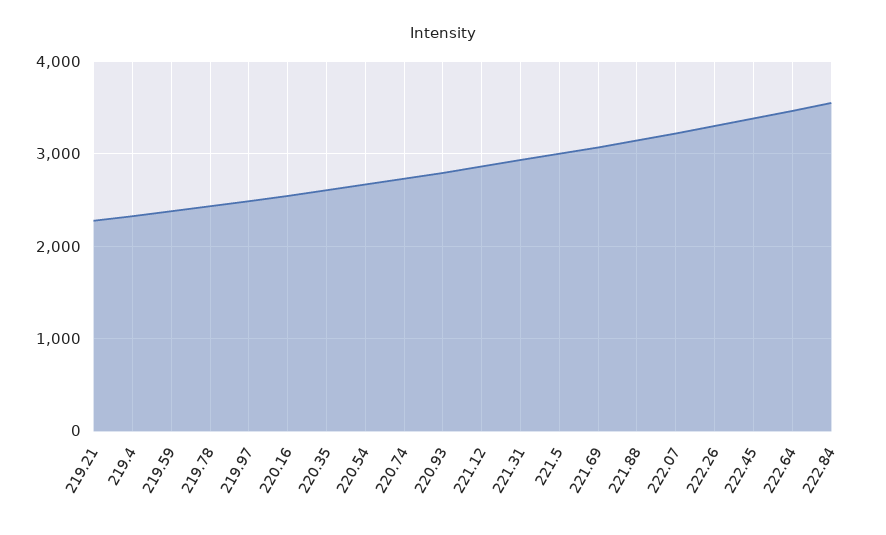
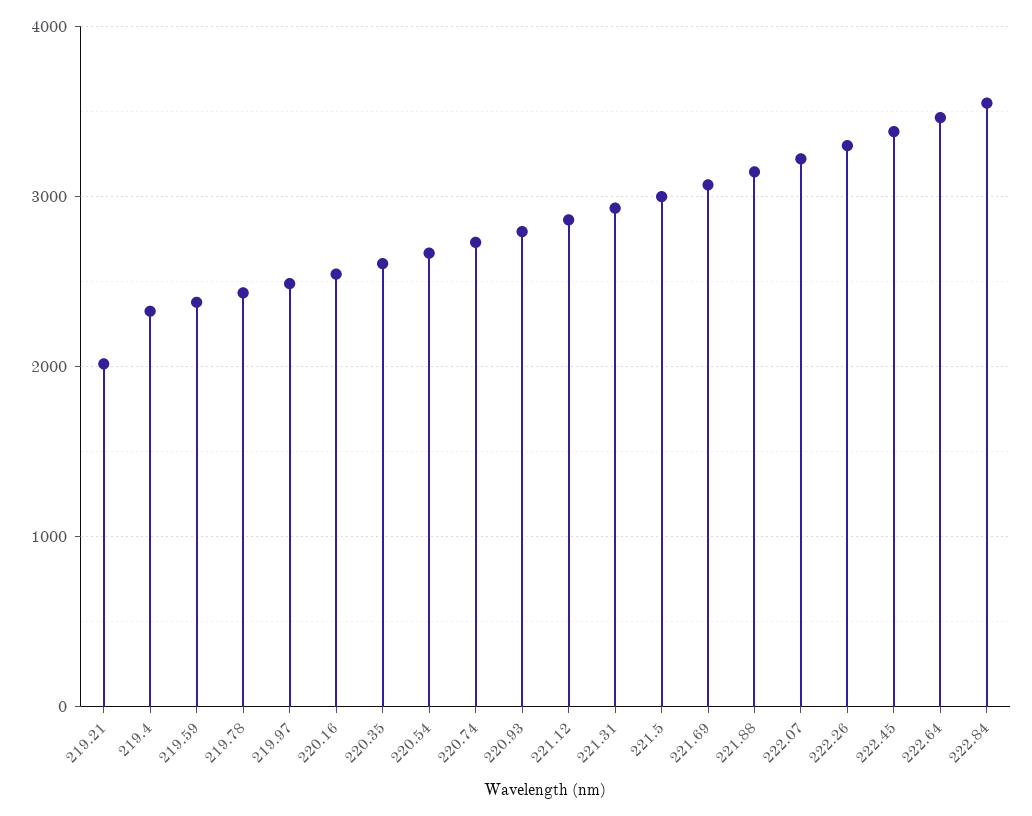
  {
-   "219.21": 2300,
+   "219.21": 2000,
    "219.4": 2300,
    "219.59": 2400,
    "219.78": 2400,
    "219.97": 2500,
    "220.16": 2500,
    "220.35": 2600,
    "220.54": 2700,
    "220.74": 2700,
    "220.93": 2800,
    "221.12": 2900,
    "221.31": 2900,
    "221.5": 3000,
    "221.69": 3100,
    "221.88": 3100,
    "222.07": 3200,
    "222.26": 3300,
    "222.45": 3400,
    "222.64": 3500,
    "222.84": 3600
  }

